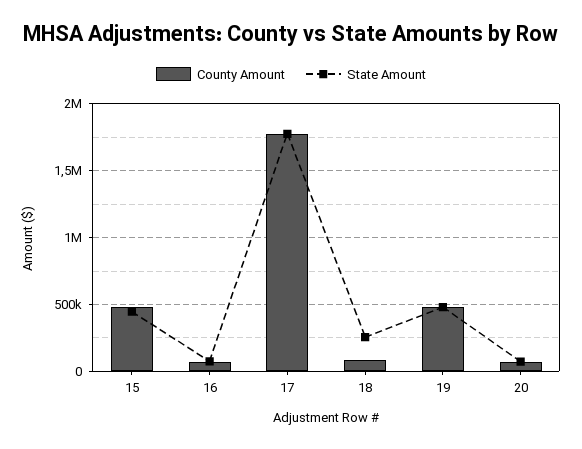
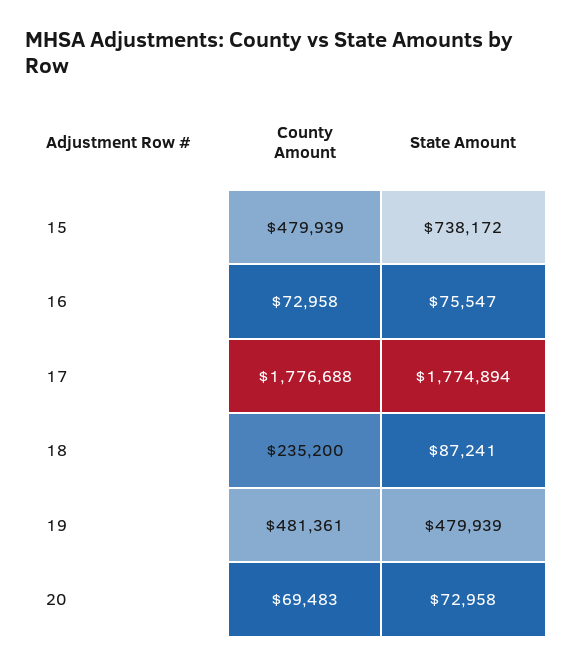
  {
    "County Amount": {
      "15": 479939,
      "16": 72958,
      "17": 1776688,
-     "18": 100000,
+     "18": 235200,
      "19": 481361,
      "20": 69483
    },
    "State Amount": {
-     "15": 450000,
+     "15": 738172,
      "16": 75547,
      "17": 1774894,
-     "18": 250000,
+     "18": 87241,
      "19": 479939,
      "20": 72958
    }
  }

